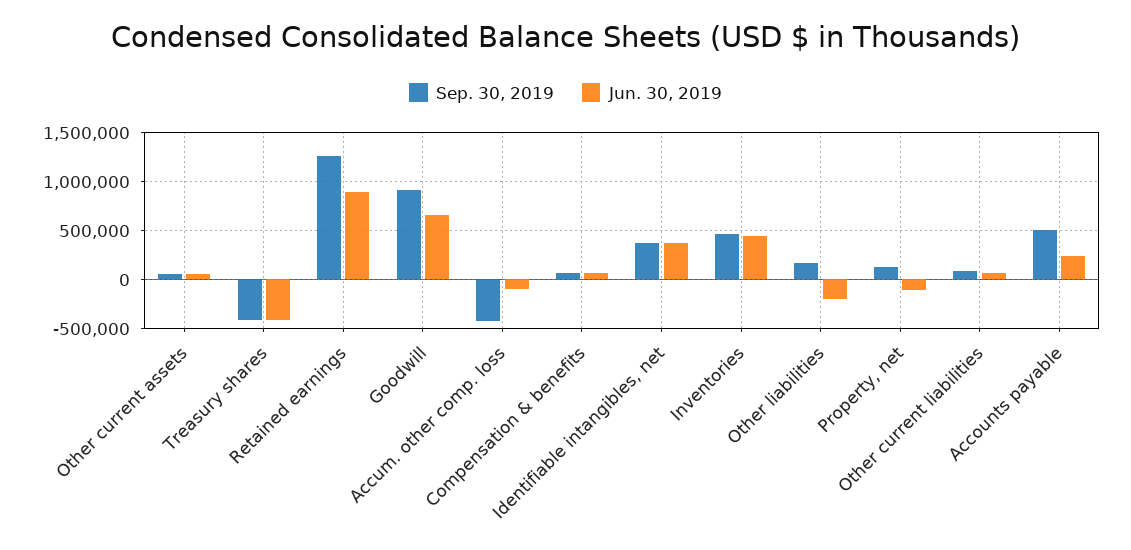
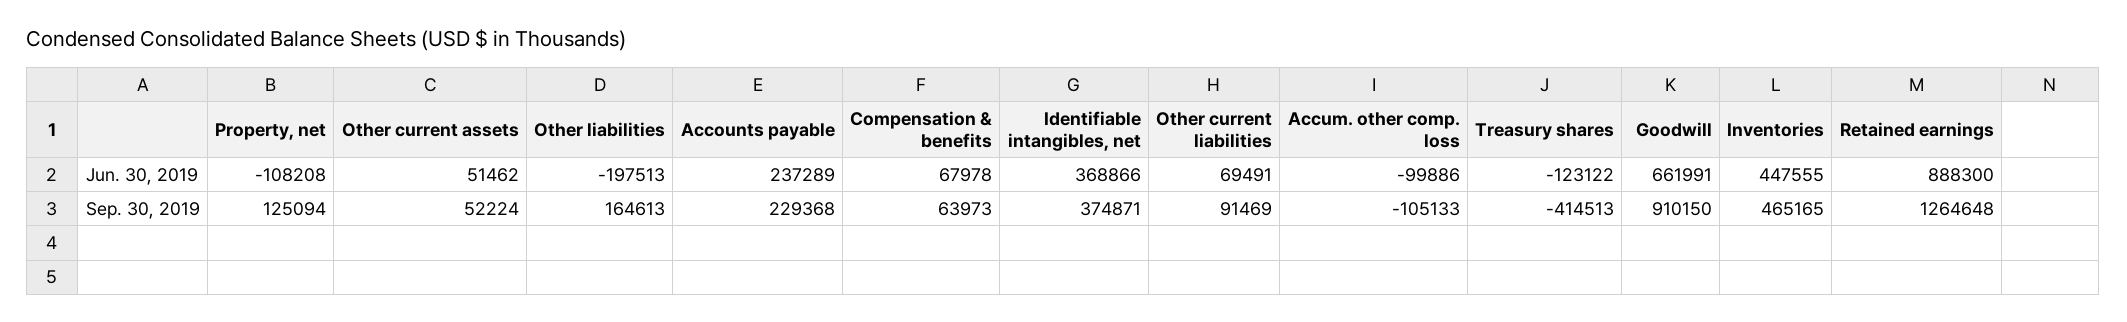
  {
    "Sep. 30, 2019": {
      "Other current assets": 52224,
      "Treasury shares": -414513,
      "Retained earnings": 1264648,
      "Goodwill": 910150,
-     "Accum. other comp. loss": -400000,
+     "Accum. other comp. loss": -105133,
      "Compensation & benefits": 63973,
      "Identifiable intangibles, net": 374871,
      "Inventories": 465165,
      "Other liabilities": 164613,
      "Property, net": 125094,
      "Other current liabilities": 91469,
-     "Accounts payable": 500000
+     "Accounts payable": 229368
    },
    "Jun. 30, 2019": {
      "Other current assets": 51462,
-     "Treasury shares": -400000,
+     "Treasury shares": -123122,
      "Retained earnings": 888300,
      "Goodwill": 661991,
      "Accum. other comp. loss": -99886,
      "Compensation & benefits": 67978,
      "Identifiable intangibles, net": 368866,
      "Inventories": 447555,
      "Other liabilities": -197513,
      "Property, net": -108208,
      "Other current liabilities": 69491,
      "Accounts payable": 237289
    }
  }

